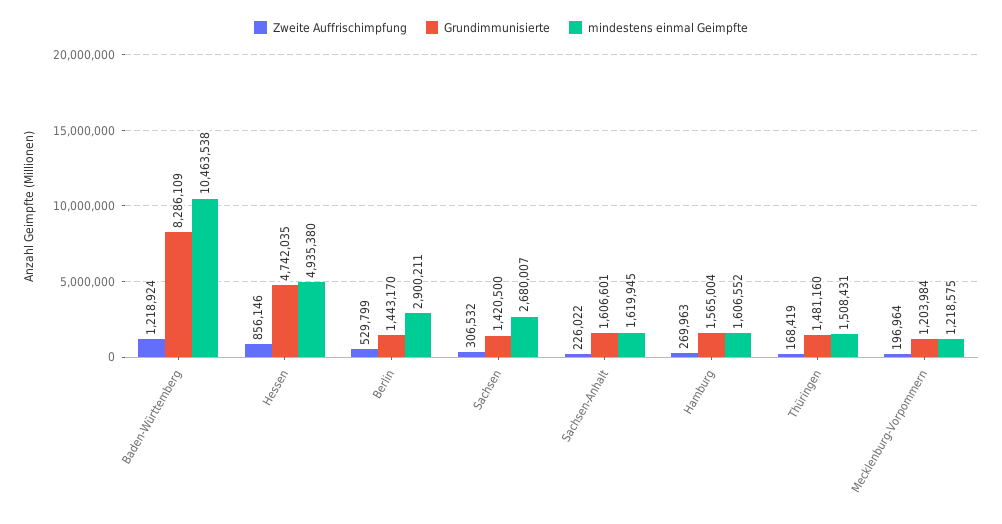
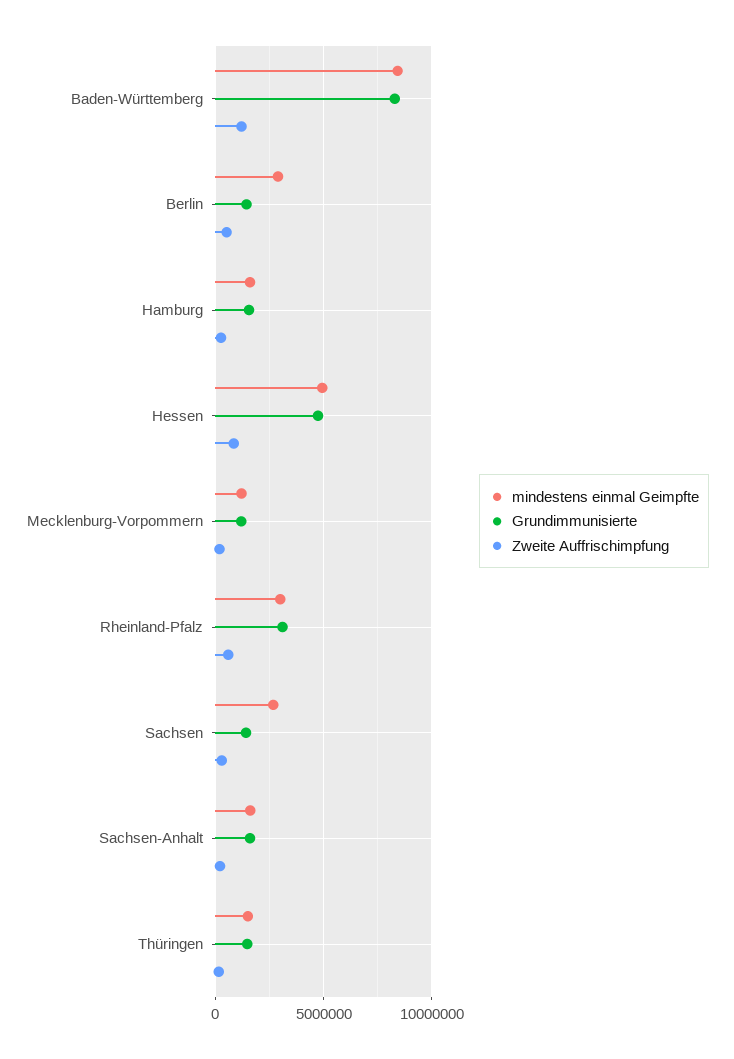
  {
    "Zweite Auffrischimpfung": {
      "Baden-Württemberg": 1218924,
      "Hessen": 856146,
      "Berlin": 529799,
      "Sachsen": 306532,
      "Sachsen-Anhalt": 226022,
      "Hamburg": 269963,
      "Thüringen": 168419,
-     "Mecklenburg-Vorpommern": 196964
+     "Mecklenburg-Vorpommern": 196964,
+     "Rheinland-Pfalz": 500000
    },
    "Grundimmunisierte": {
      "Baden-Württemberg": 8286109,
      "Hessen": 4742035,
      "Berlin": 1443170,
      "Sachsen": 1420500,
      "Sachsen-Anhalt": 1606601,
      "Hamburg": 1565004,
      "Thüringen": 1481160,
-     "Mecklenburg-Vorpommern": 1203984
+     "Mecklenburg-Vorpommern": 1203984,
+     "Rheinland-Pfalz": 3000000
    },
    "mindestens einmal Geimpfte": {
-     "Baden-Württemberg": 10463538,
+     "Baden-Württemberg": 8500000,
      "Hessen": 4935380,
      "Berlin": 2900211,
      "Sachsen": 2680007,
      "Sachsen-Anhalt": 1619945,
      "Hamburg": 1606552,
      "Thüringen": 1508431,
-     "Mecklenburg-Vorpommern": 1218575
+     "Mecklenburg-Vorpommern": 1218575,
+     "Rheinland-Pfalz": 3000000
    }
  }

